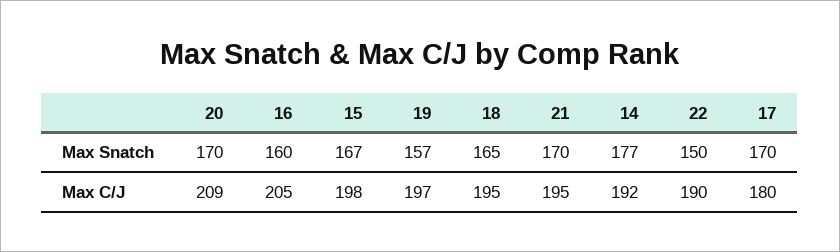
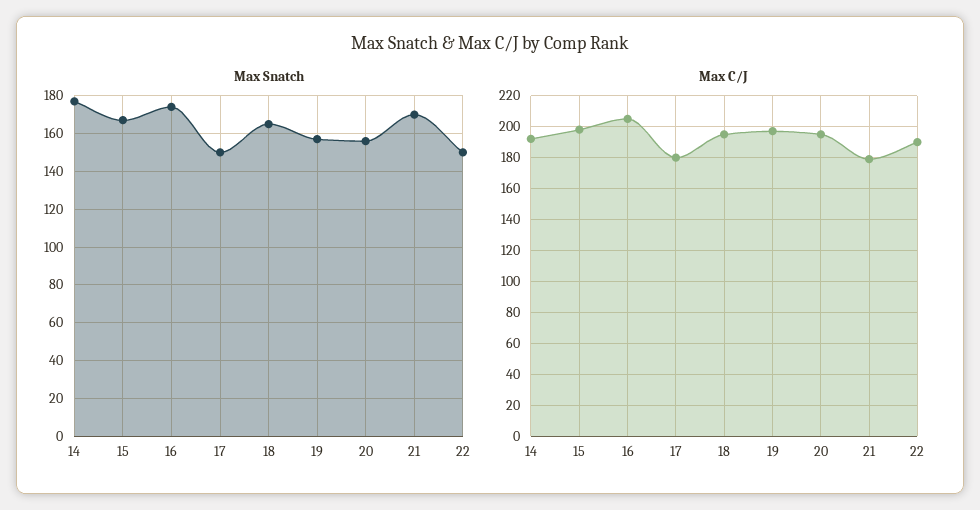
  {
    "Max Snatch": {
-     "20": 170,
+     "20": 155,
-     "16": 160,
+     "16": 175,
      "15": 167,
      "19": 157,
      "18": 165,
      "21": 170,
      "14": 177,
      "22": 150,
-     "17": 170
+     "17": 150
    },
    "Max C/J": {
-     "20": 209,
+     "20": 195,
      "16": 205,
      "15": 198,
      "19": 197,
      "18": 195,
-     "21": 195,
+     "21": 180,
      "14": 192,
      "22": 190,
      "17": 180
    }
  }

